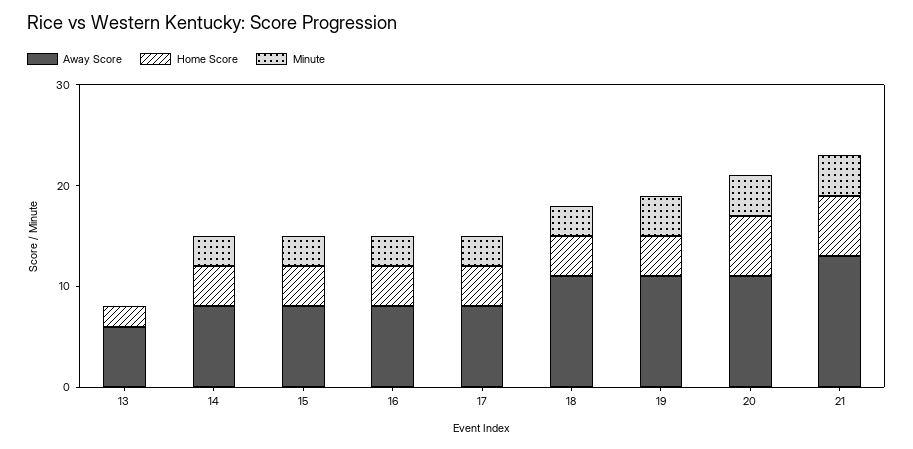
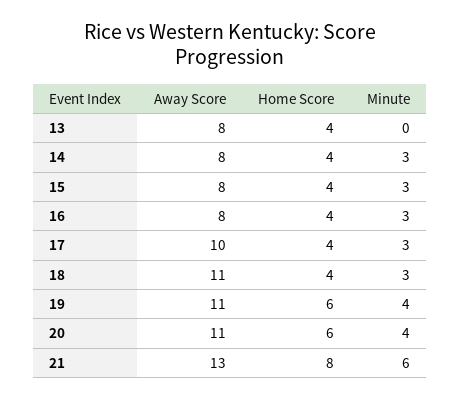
  {
    "Away Score": {
-     "13": 6,
+     "13": 8,
      "14": 8,
      "15": 8,
      "16": 8,
-     "17": 8,
+     "17": 10,
      "18": 11,
      "19": 11,
      "20": 11,
      "21": 13
    },
    "Home Score": {
-     "13": 2,
+     "13": 4,
      "14": 4,
      "15": 4,
      "16": 4,
      "17": 4,
      "18": 4,
-     "19": 4,
+     "19": 6,
      "20": 6,
-     "21": 6
+     "21": 8
    },
    "Minute": {
      "13": 0,
      "14": 3,
      "15": 3,
      "16": 3,
      "17": 3,
      "18": 3,
      "19": 4,
      "20": 4,
-     "21": 4
+     "21": 6
    }
  }

